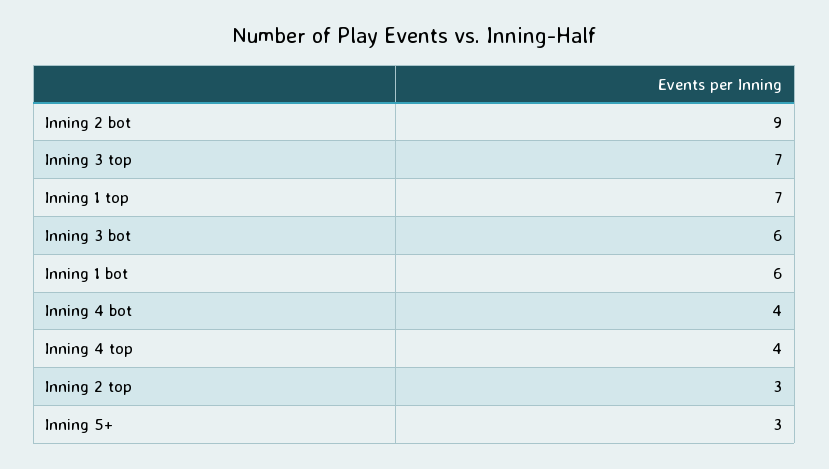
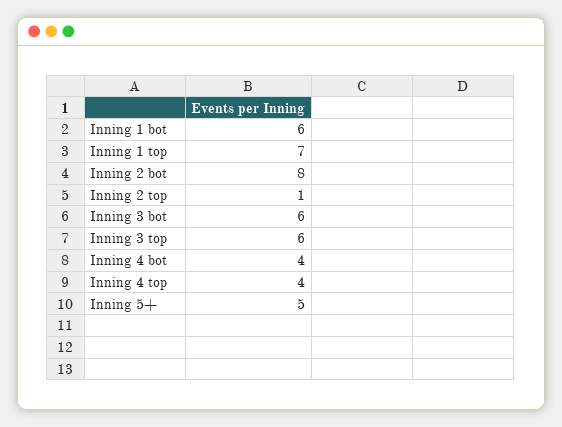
  {
-   "Inning 2 bot": 9,
+   "Inning 2 bot": 8,
-   "Inning 3 top": 7,
+   "Inning 3 top": 6,
    "Inning 1 top": 7,
    "Inning 3 bot": 6,
    "Inning 1 bot": 6,
    "Inning 4 bot": 4,
    "Inning 4 top": 4,
-   "Inning 2 top": 3,
+   "Inning 2 top": 1,
-   "Inning 5+": 3
+   "Inning 5+": 5
  }

